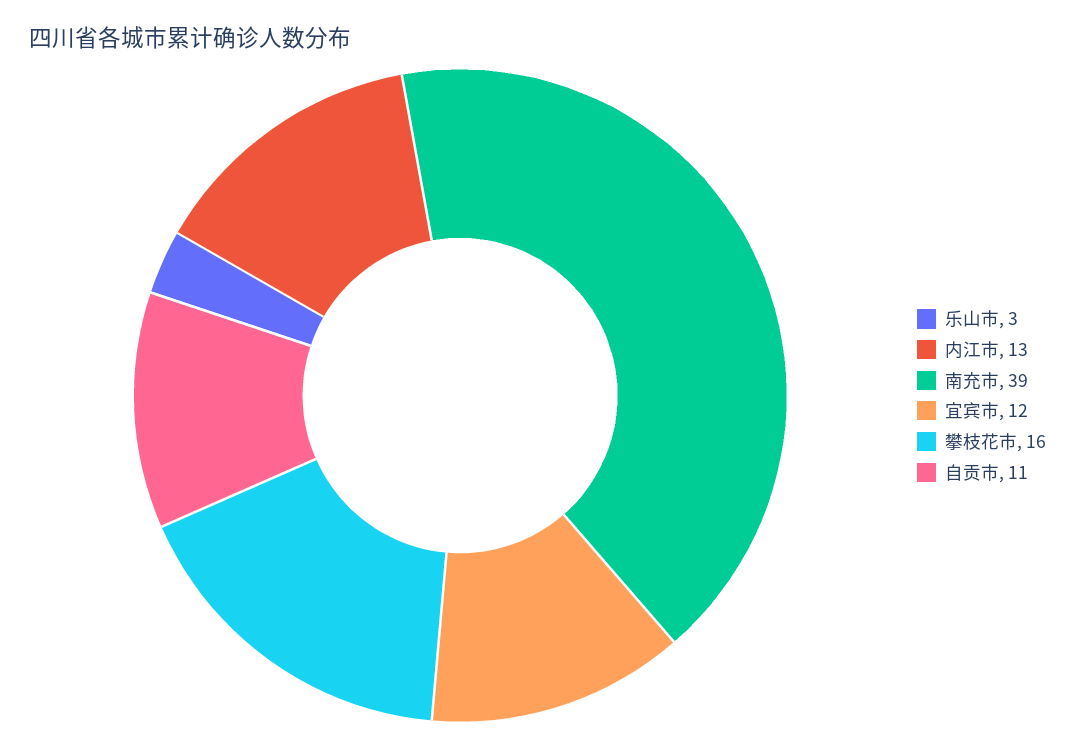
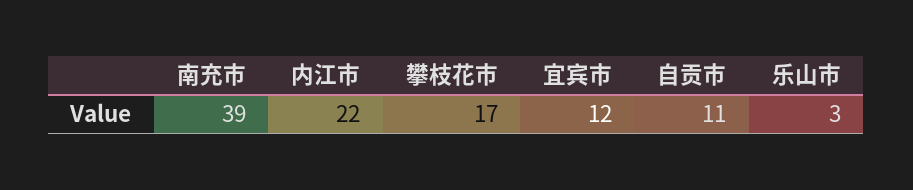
  {
    "乐山市": 3,
-   "内江市": 13,
+   "内江市": 22,
    "南充市": 39,
    "宜宾市": 12,
-   "攀枝花市": 16,
+   "攀枝花市": 17,
    "自贡市": 11
  }

